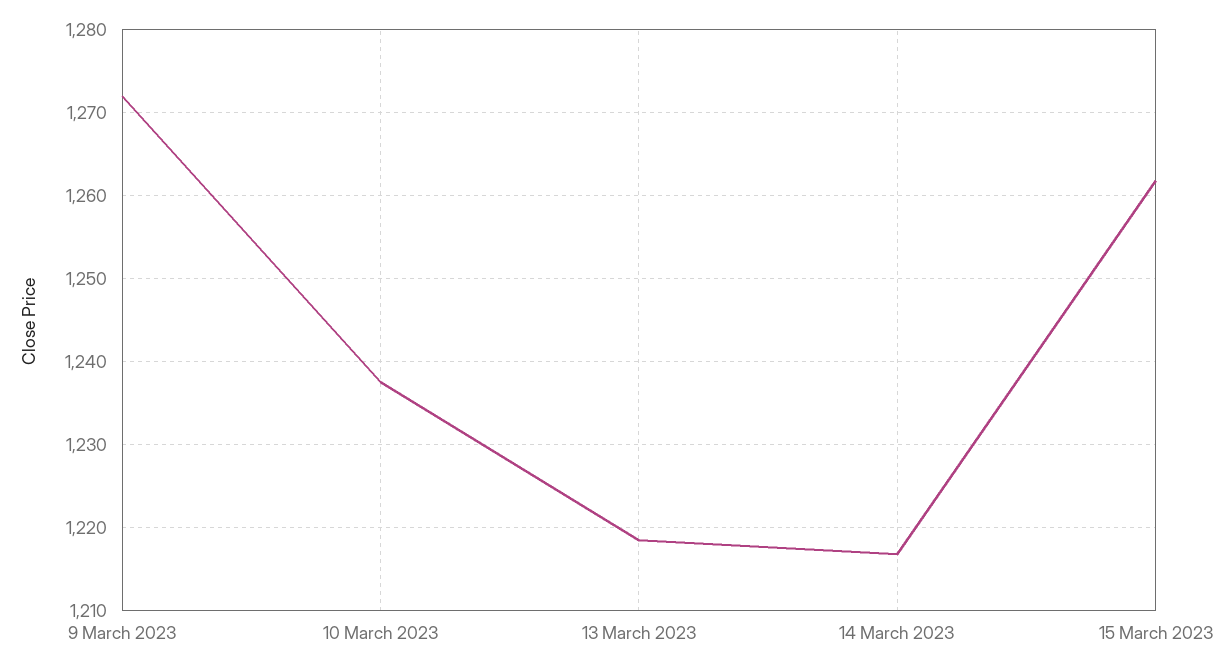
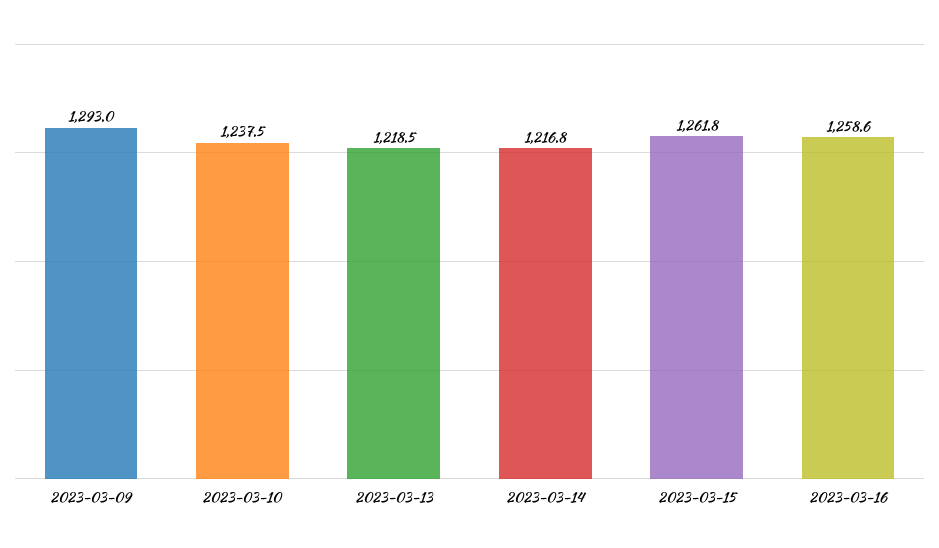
  {
-   "9 March 2023": 1272,
+   "9 March 2023": 1293,
    "10 March 2023": 1237.5,
    "13 March 2023": 1218.5,
    "14 March 2023": 1216.8,
-   "15 March 2023": 1261.8
+   "15 March 2023": 1261.8,
+   "2023-03-16": 1258.6
  }

